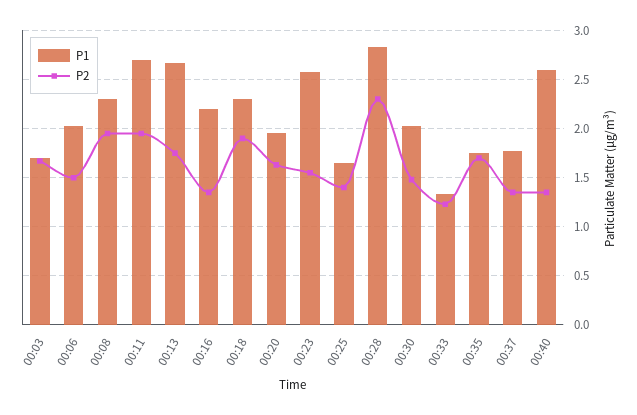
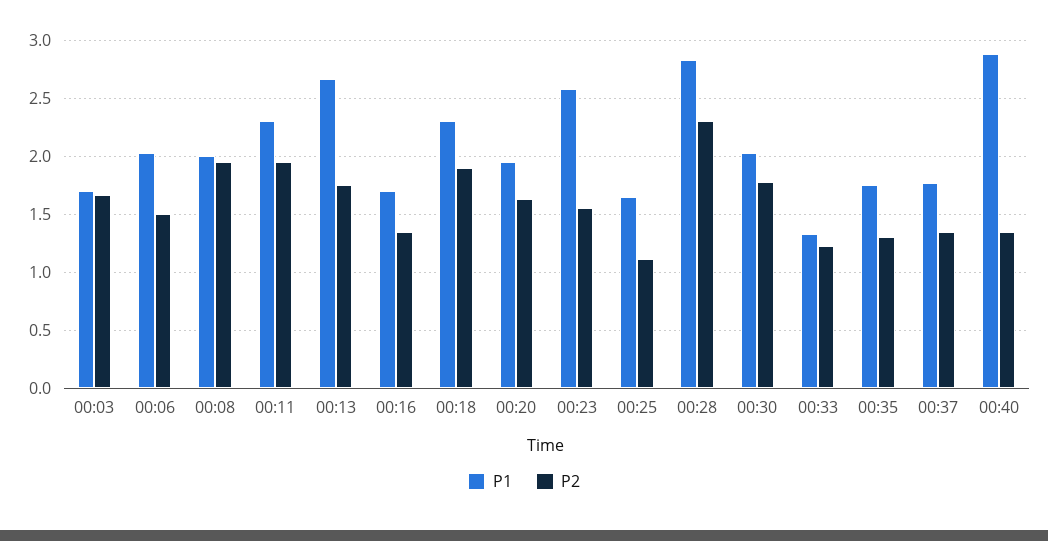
  {
    "P1": {
      "00:03": 1.7,
      "00:06": 2,
-     "00:08": 2.3,
+     "00:08": 2,
-     "00:11": 2.7,
+     "00:11": 2.3,
      "00:13": 2.7,
-     "00:16": 2.2,
+     "00:16": 1.7,
      "00:18": 2.3,
      "00:20": 2,
      "00:23": 2.6,
      "00:25": 1.7,
      "00:28": 2.8,
      "00:30": 2,
      "00:33": 1.3,
      "00:35": 1.8,
      "00:37": 1.8,
-     "00:40": 2.6
+     "00:40": 2.9
    },
    "P2": {
      "00:03": 1.7,
      "00:06": 1.5,
      "00:08": 2,
      "00:11": 2,
      "00:13": 1.8,
      "00:16": 1.4,
      "00:18": 1.9,
      "00:20": 1.6,
      "00:23": 1.6,
-     "00:25": 1.4,
+     "00:25": 1.1,
      "00:28": 2.3,
-     "00:30": 1.5,
+     "00:30": 1.8,
      "00:33": 1.2,
-     "00:35": 1.7,
+     "00:35": 1.3,
      "00:37": 1.4,
      "00:40": 1.4
    }
  }

